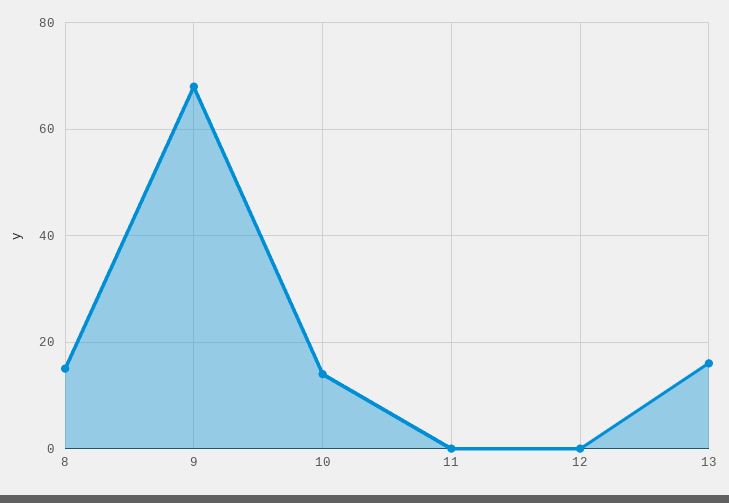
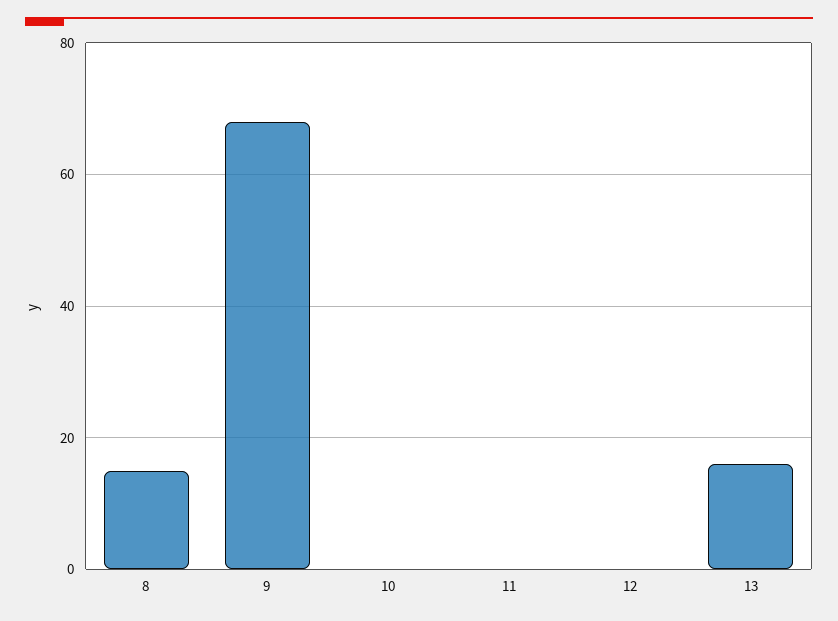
  {
    "8": 15,
    "9": 70,
-   "10": 15,
+   "10": 0,
    "11": 0,
    "12": 0,
    "13": 15
  }

